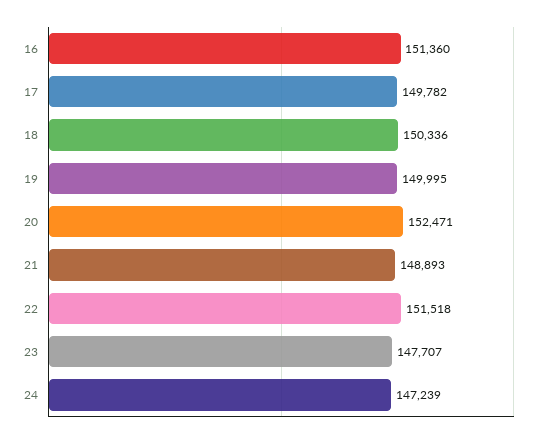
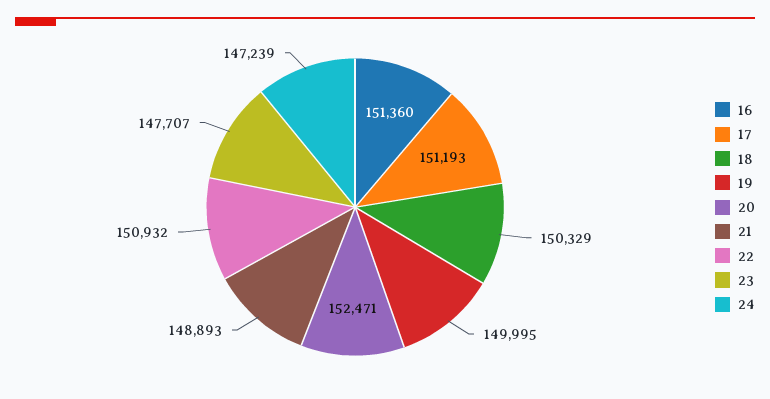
  {
    "16": 151360,
-   "17": 149782,
+   "17": 151193,
-   "18": 150336,
+   "18": 150329,
    "19": 149995,
    "20": 152471,
    "21": 148893,
-   "22": 151518,
+   "22": 150932,
    "23": 147707,
    "24": 147239
  }

